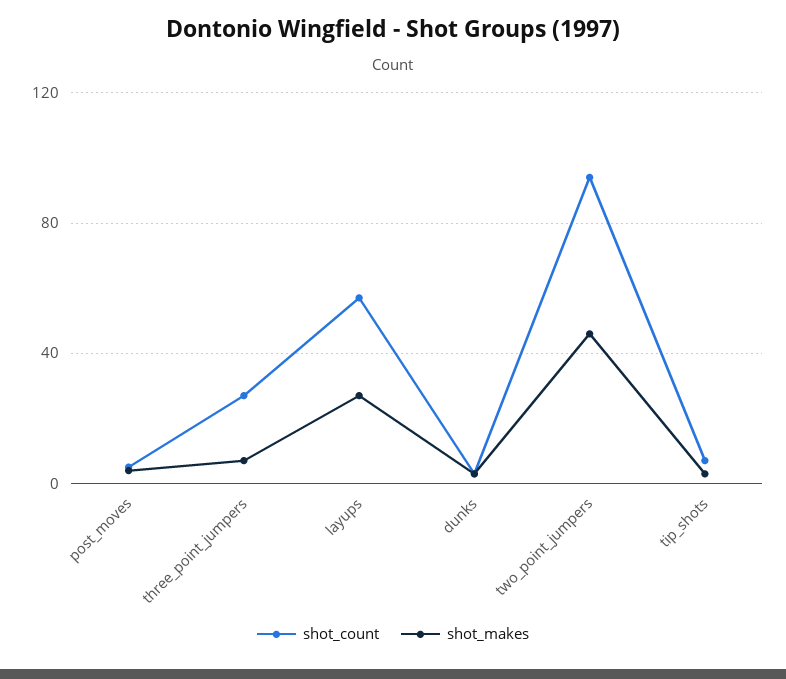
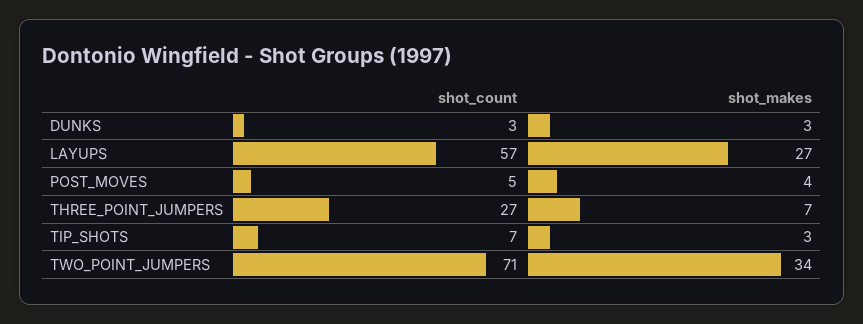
  {
    "shot_count": {
      "post_moves": 5,
      "three_point_jumpers": 27,
      "layups": 57,
      "dunks": 3,
-     "two_point_jumpers": 95,
+     "two_point_jumpers": 71,
      "tip_shots": 7
    },
    "shot_makes": {
      "post_moves": 4,
      "three_point_jumpers": 7,
      "layups": 27,
      "dunks": 3,
-     "two_point_jumpers": 45,
+     "two_point_jumpers": 34,
      "tip_shots": 3
    }
  }

